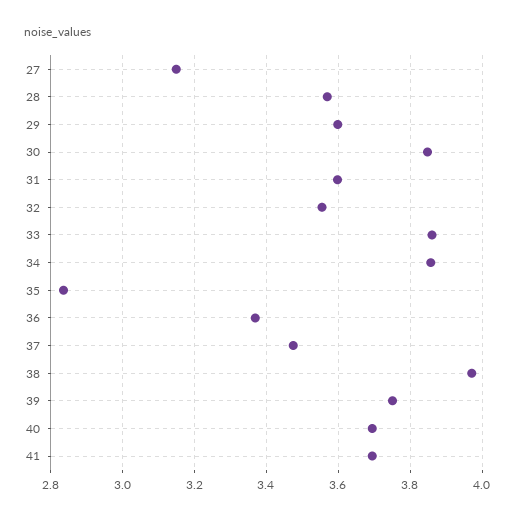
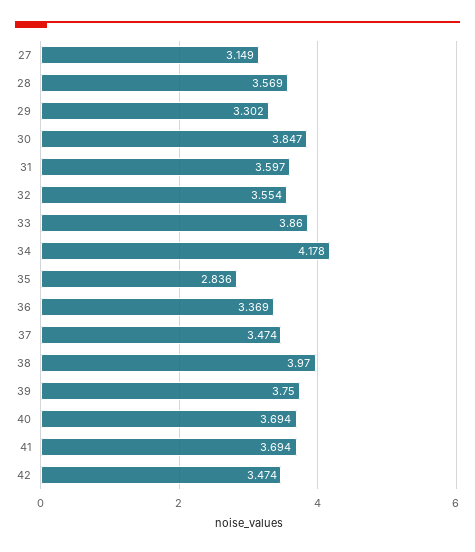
  {
    "27": 3.149,
    "28": 3.569,
-   "29": 3.6,
+   "29": 3.302,
    "30": 3.847,
    "31": 3.597,
    "32": 3.554,
    "33": 3.86,
-   "34": 3.86,
+   "34": 4.178,
    "35": 2.836,
    "36": 3.369,
    "37": 3.474,
    "38": 3.97,
    "39": 3.75,
    "40": 3.694,
-   "41": 3.694
+   "41": 3.694,
+   "42": 3.474
  }

